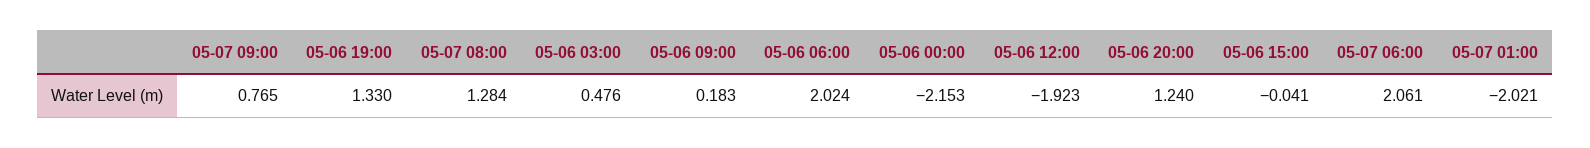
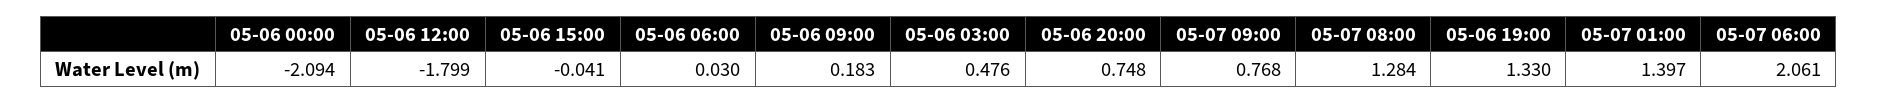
  {
-   "05-07 09:00": 0.765,
+   "05-07 09:00": 0.768,
    "05-06 19:00": 1.33,
    "05-07 08:00": 1.284,
    "05-06 03:00": 0.476,
    "05-06 09:00": 0.183,
-   "05-06 06:00": 2.024,
+   "05-06 06:00": 0.03,
-   "05-06 00:00": -2.153,
+   "05-06 00:00": -2.094,
-   "05-06 12:00": -1.923,
+   "05-06 12:00": -1.799,
-   "05-06 20:00": 1.24,
+   "05-06 20:00": 0.748,
    "05-06 15:00": -0.041,
    "05-07 06:00": 2.061,
-   "05-07 01:00": -2.021
+   "05-07 01:00": 1.397
  }

